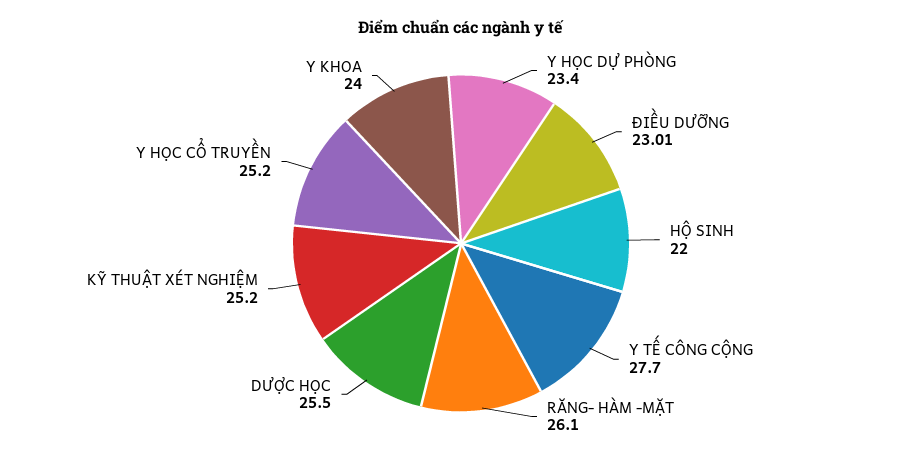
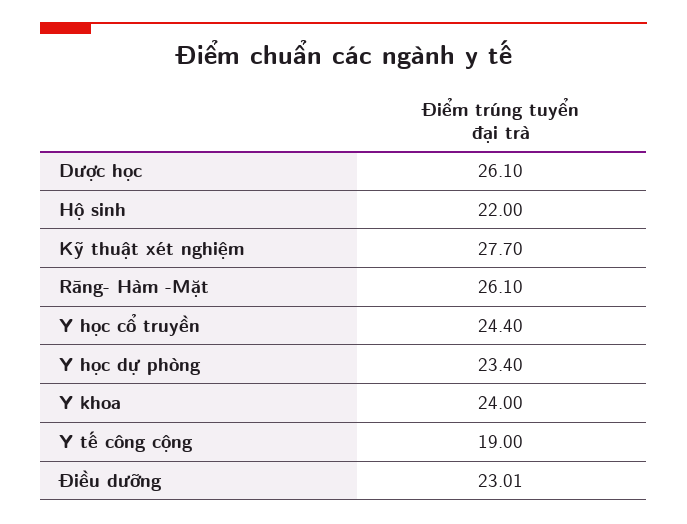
  {
    "Y HỌC DỰ PHÒNG": 23.4,
    "ĐIỀU DƯỠNG": 23.01,
    "HỘ SINH": 22,
-   "Y TẾ CÔNG CỘNG": 27.7,
+   "Y TẾ CÔNG CỘNG": 19,
    "RĂNG- HÀM -MẶT": 26.1,
-   "DƯỢC HỌC": 25.5,
+   "DƯỢC HỌC": 26.1,
-   "KỸ THUẬT XÉT NGHIỆM": 25.2,
+   "KỸ THUẬT XÉT NGHIỆM": 27.7,
-   "Y HỌC CỔ TRUYỀN": 25.2,
+   "Y HỌC CỔ TRUYỀN": 24.4,
    "Y KHOA": 24
  }

